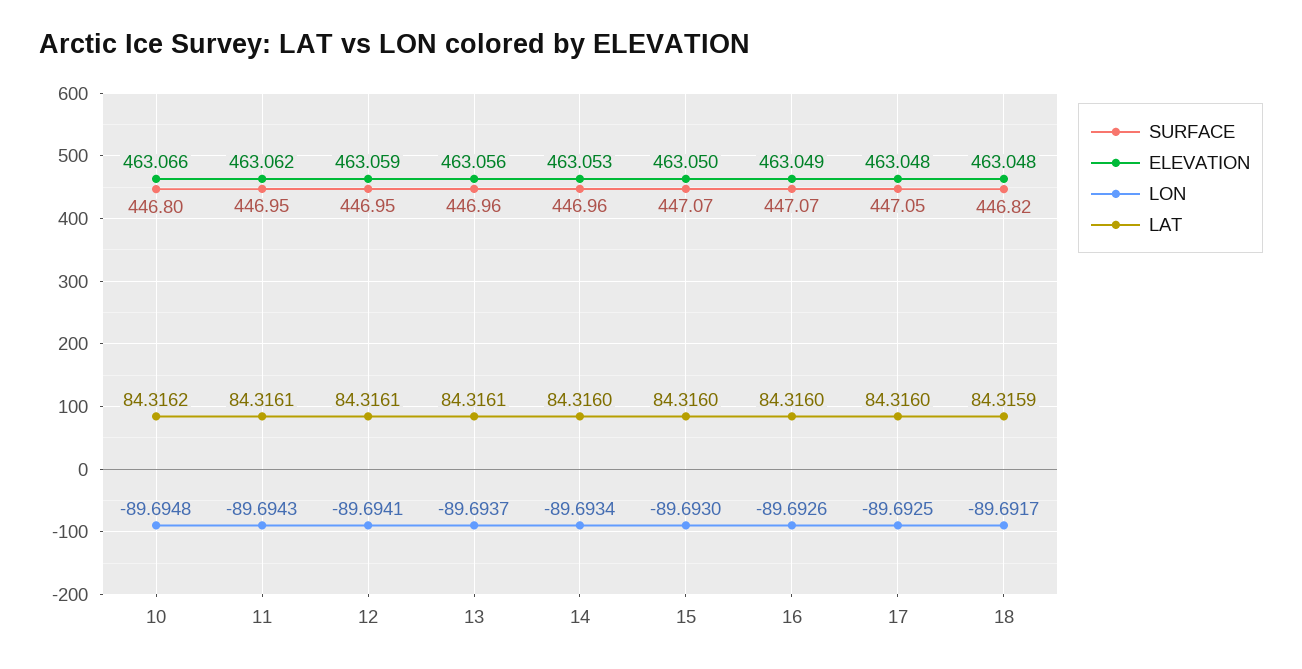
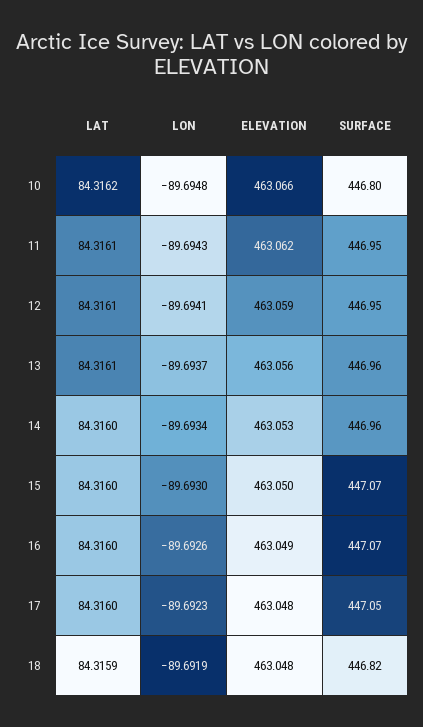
  {
    "SURFACE": {
      "10": 446.8,
      "11": 446.95,
      "12": 446.95,
      "13": 446.96,
      "14": 446.96,
      "15": 447.07,
      "16": 447.07,
      "17": 447.05,
      "18": 446.82
    },
    "ELEVATION": {
      "10": 463.066,
      "11": 463.062,
      "12": 463.059,
      "13": 463.056,
      "14": 463.053,
      "15": 463.05,
      "16": 463.049,
      "17": 463.048,
      "18": 463.048
    },
    "LON": {
      "10": -89.6948,
      "11": -89.6943,
      "12": -89.6941,
      "13": -89.6937,
      "14": -89.6934,
      "15": -89.693,
      "16": -89.6926,
-     "17": -89.6925,
+     "17": -89.6923,
-     "18": -89.6917
+     "18": -89.6919
    },
    "LAT": {
      "10": 84.3162,
      "11": 84.3161,
      "12": 84.3161,
      "13": 84.3161,
      "14": 84.316,
      "15": 84.316,
      "16": 84.316,
      "17": 84.316,
      "18": 84.3159
    }
  }

